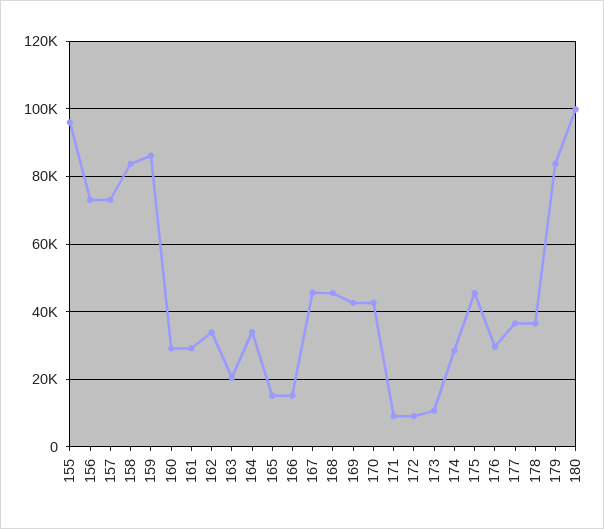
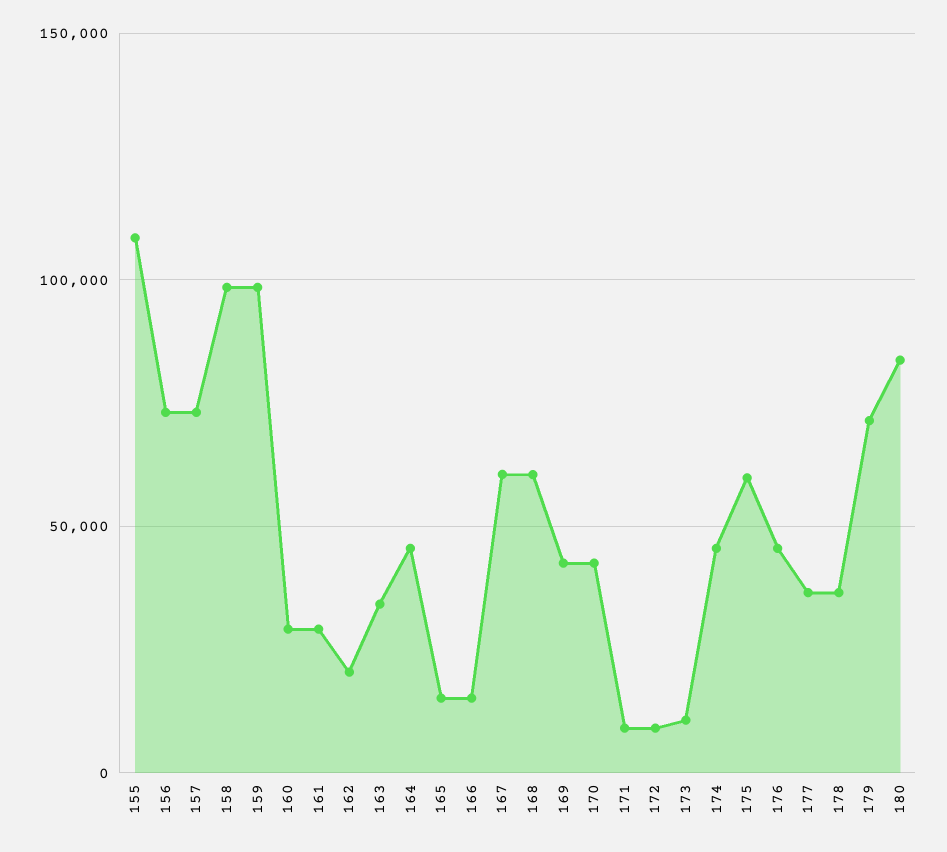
  {
-   "155": 96000,
+   "155": 110000,
    "156": 74000,
    "157": 74000,
-   "158": 84000,
+   "158": 100000,
-   "159": 86000,
+   "159": 100000,
    "160": 30000,
    "161": 30000,
-   "162": 34000,
+   "162": 20000,
-   "163": 20000,
+   "163": 35000,
-   "164": 34000,
+   "164": 45000,
    "165": 16000,
    "166": 16000,
-   "167": 46000,
+   "167": 60000,
-   "168": 46000,
+   "168": 60000,
    "169": 42000,
    "170": 42000,
    "171": 10000,
    "172": 10000,
    "173": 10000,
-   "174": 28000,
+   "174": 45000,
-   "175": 46000,
+   "175": 60000,
-   "176": 30000,
+   "176": 45000,
    "177": 36000,
    "178": 36000,
-   "179": 84000,
+   "179": 70000,
-   "180": 100000
+   "180": 85000
  }

